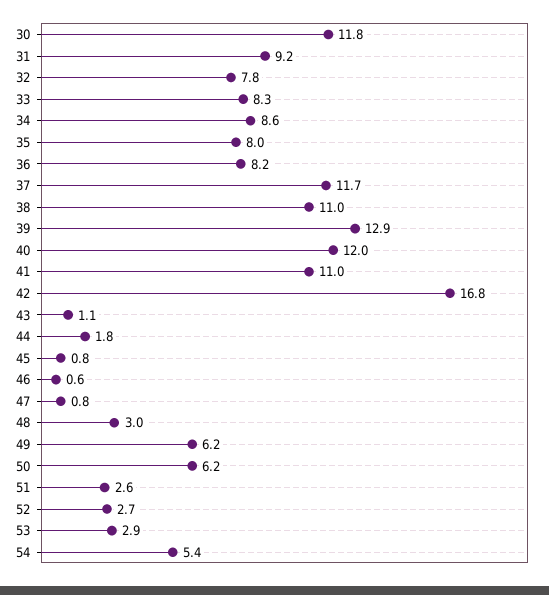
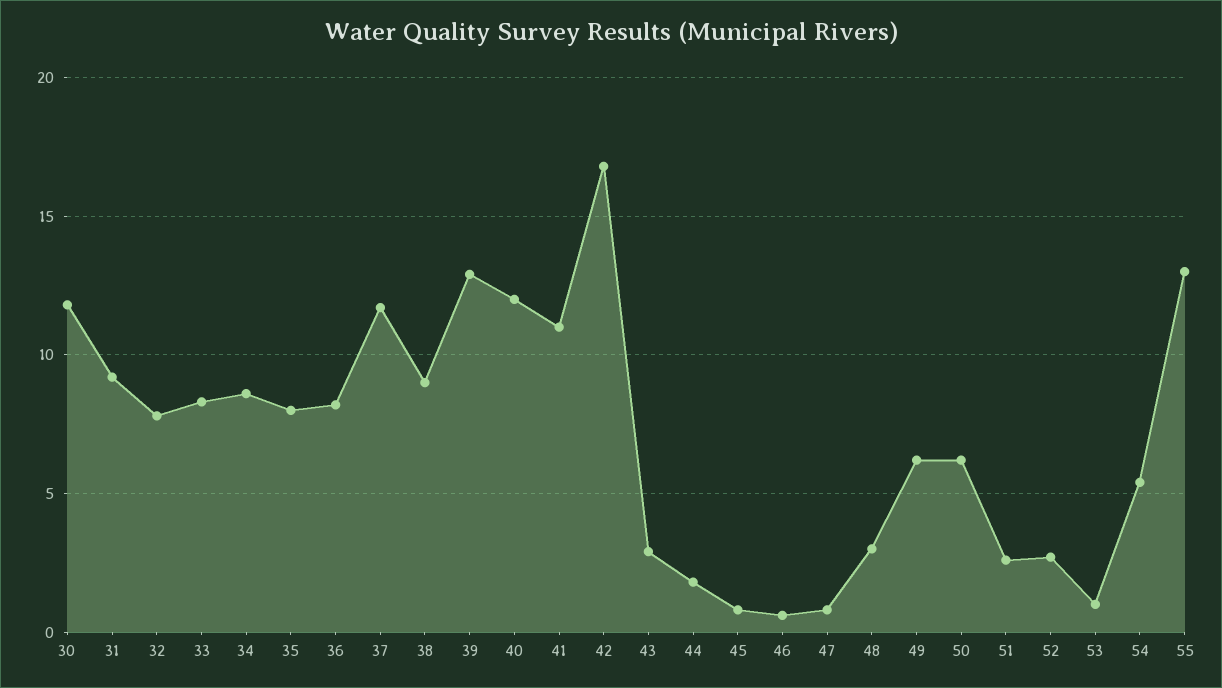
  {
    "30": 11.8,
    "31": 9.2,
    "32": 7.8,
    "33": 8.3,
    "34": 8.6,
    "35": 8,
    "36": 8.2,
    "37": 11.7,
-   "38": 11,
+   "38": 9,
    "39": 12.9,
    "40": 12,
    "41": 11,
    "42": 16.8,
-   "43": 1.1,
+   "43": 3,
    "44": 1.8,
    "45": 0.8,
    "46": 0.6,
    "47": 0.8,
    "48": 3,
    "49": 6.2,
    "50": 6.2,
    "51": 2.6,
    "52": 2.7,
-   "53": 2.9,
+   "53": 1,
-   "54": 5.4
+   "54": 5.4,
+   "55": 13
  }

